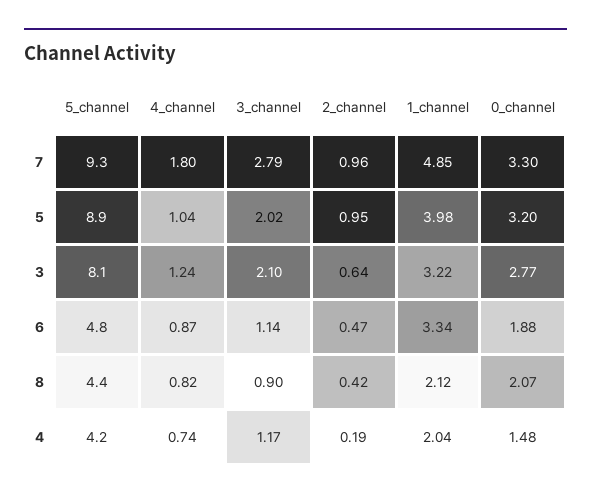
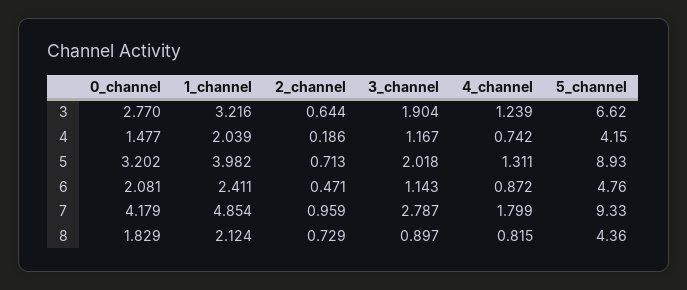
  {
    "5_channel": {
      "7": 9.33,
      "5": 8.93,
-     "3": 8.1,
+     "3": 6.62,
      "6": 4.76,
      "8": 4.36,
      "4": 4.15
    },
    "4_channel": {
      "7": 1.799,
-     "5": 1.04,
+     "5": 1.311,
      "3": 1.239,
      "6": 0.872,
      "8": 0.815,
      "4": 0.742
    },
    "3_channel": {
      "7": 2.787,
      "5": 2.018,
-     "3": 2.1,
+     "3": 1.904,
      "6": 1.143,
      "8": 0.897,
      "4": 1.167
    },
    "2_channel": {
      "7": 0.959,
-     "5": 0.95,
+     "5": 0.713,
      "3": 0.644,
      "6": 0.471,
-     "8": 0.42,
+     "8": 0.729,
      "4": 0.186
    },
    "1_channel": {
      "7": 4.854,
      "5": 3.982,
      "3": 3.216,
-     "6": 3.34,
+     "6": 2.411,
      "8": 2.124,
      "4": 2.039
    },
    "0_channel": {
-     "7": 3.3,
+     "7": 4.179,
      "5": 3.202,
      "3": 2.77,
-     "6": 1.88,
+     "6": 2.081,
-     "8": 2.07,
+     "8": 1.829,
      "4": 1.477
    }
  }

